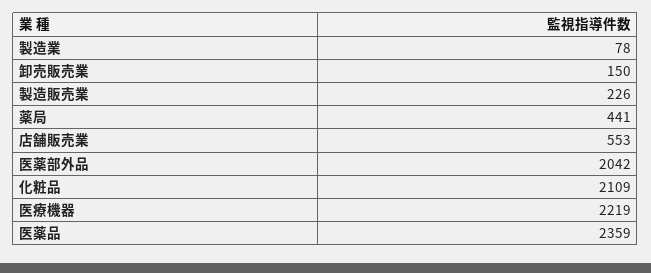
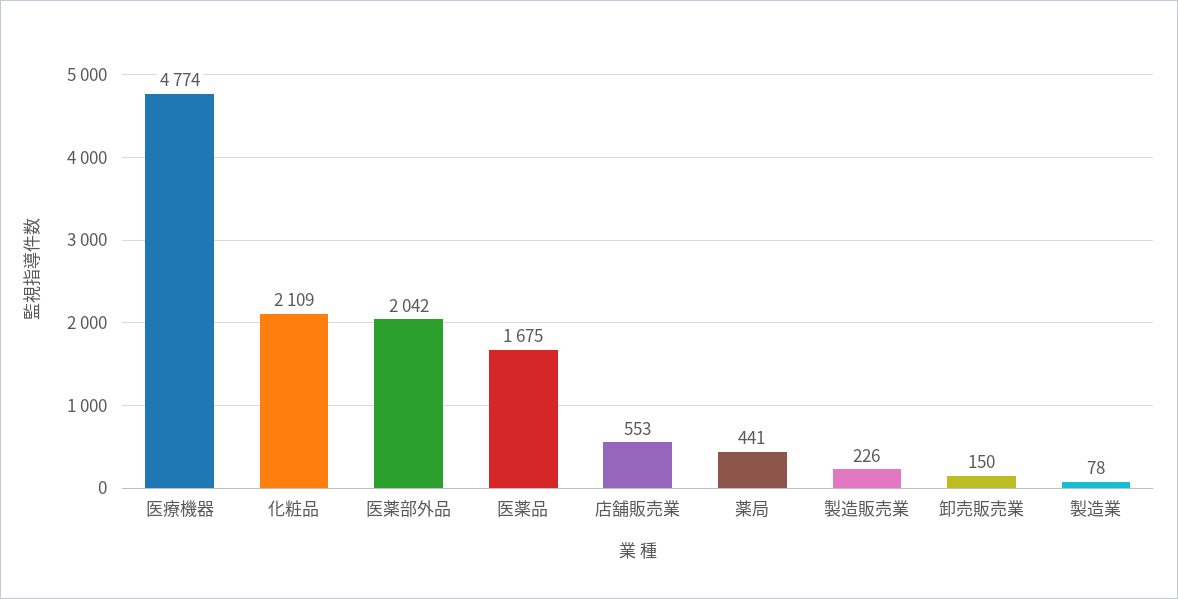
  {
    "製造業": 78,
    "卸売販売業": 150,
    "製造販売業": 226,
    "薬局": 441,
    "店舗販売業": 553,
    "医薬部外品": 2042,
    "化粧品": 2109,
-   "医療機器": 2219,
+   "医療機器": 4774,
-   "医薬品": 2359
+   "医薬品": 1675
  }

